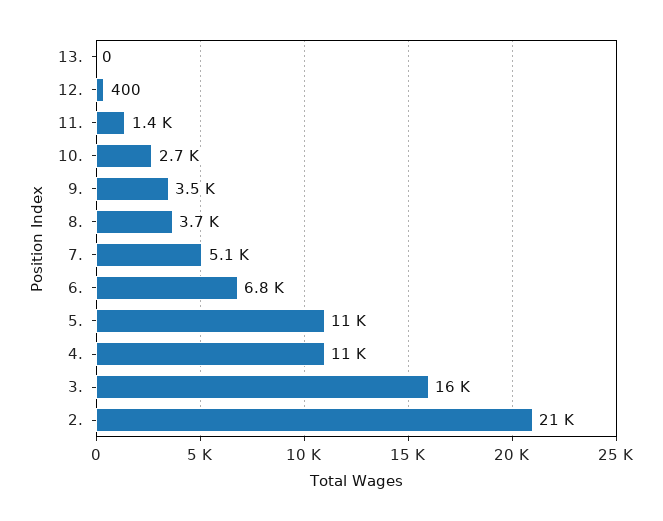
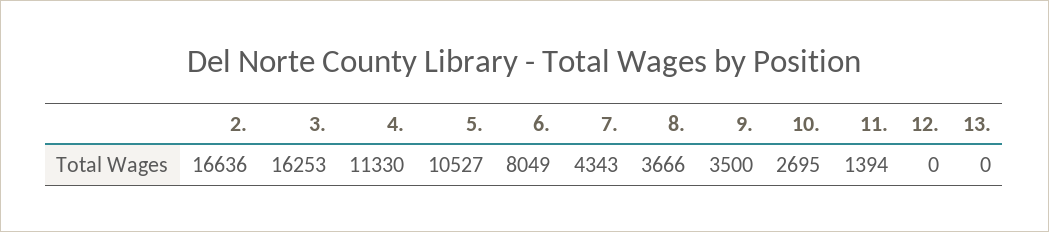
  {
    "13.": 0,
-   "12.": 400,
+   "12.": 0,
    "11.": 1394,
    "10.": 2695,
    "9.": 3500,
    "8.": 3666,
-   "7.": 5100,
+   "7.": 4343,
-   "6.": 6800,
+   "6.": 8049,
    "5.": 10527,
    "4.": 11330,
    "3.": 16253,
-   "2.": 21000
+   "2.": 16636
  }

